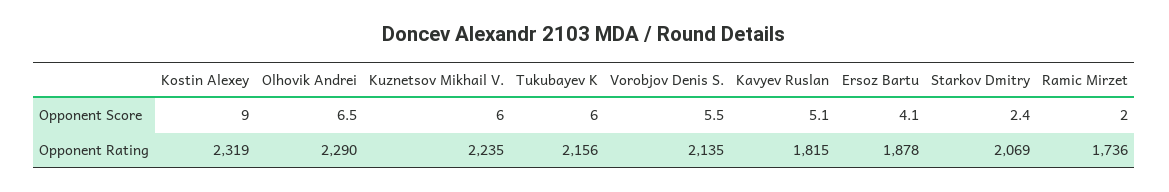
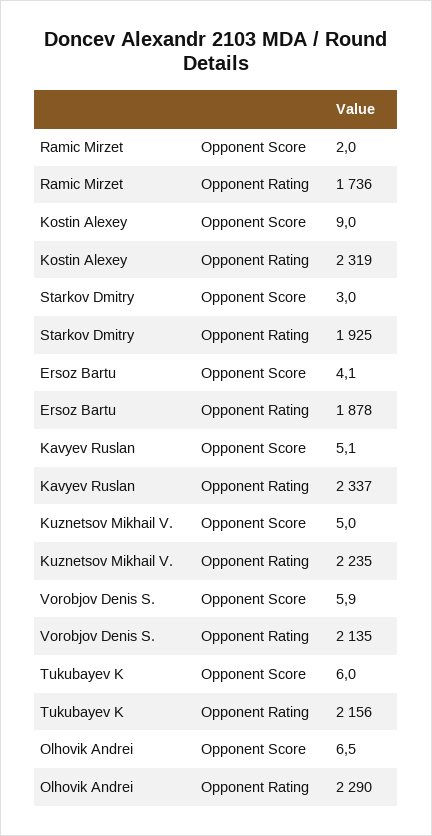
  {
    "Kostin Alexey": {
      "Opponent Score": 9,
      "Opponent Rating": 2319
    },
    "Olhovik Andrei": {
      "Opponent Score": 6.5,
      "Opponent Rating": 2290
    },
    "Kuznetsov Mikhail V.": {
-     "Opponent Score": 6,
+     "Opponent Score": 5,
      "Opponent Rating": 2235
    },
    "Tukubayev K": {
      "Opponent Score": 6,
      "Opponent Rating": 2156
    },
    "Vorobjov Denis S.": {
-     "Opponent Score": 5.5,
+     "Opponent Score": 5.9,
      "Opponent Rating": 2135
    },
    "Kavyev Ruslan": {
      "Opponent Score": 5.1,
-     "Opponent Rating": 1815
+     "Opponent Rating": 2337
    },
    "Ersoz Bartu": {
      "Opponent Score": 4.1,
      "Opponent Rating": 1878
    },
    "Starkov Dmitry": {
-     "Opponent Score": 2.4,
+     "Opponent Score": 3,
-     "Opponent Rating": 2069
+     "Opponent Rating": 1925
    },
    "Ramic Mirzet": {
      "Opponent Score": 2,
      "Opponent Rating": 1736
    }
  }

